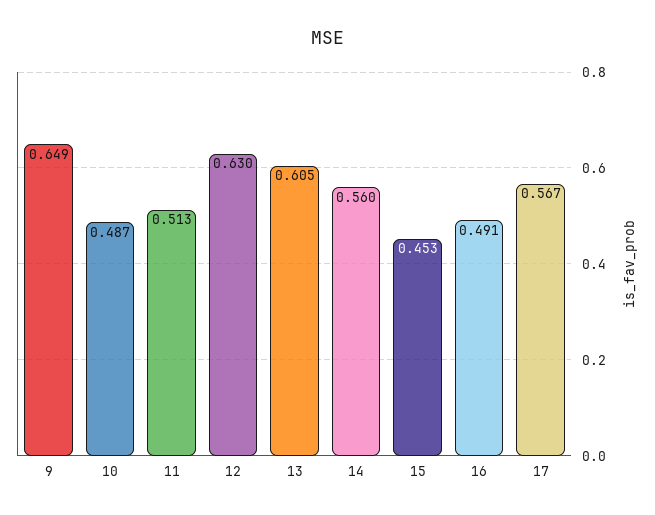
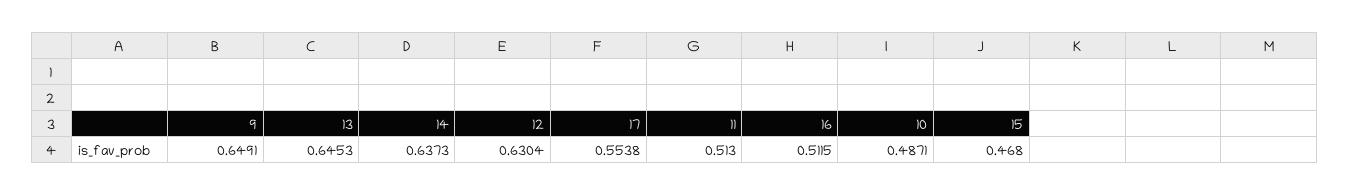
  {
    "9": 0.6491,
    "10": 0.4871,
    "11": 0.513,
    "12": 0.6304,
-   "13": 0.605,
+   "13": 0.6453,
-   "14": 0.56,
+   "14": 0.6373,
-   "15": 0.453,
+   "15": 0.468,
-   "16": 0.491,
+   "16": 0.5115,
-   "17": 0.567
+   "17": 0.5538
  }

